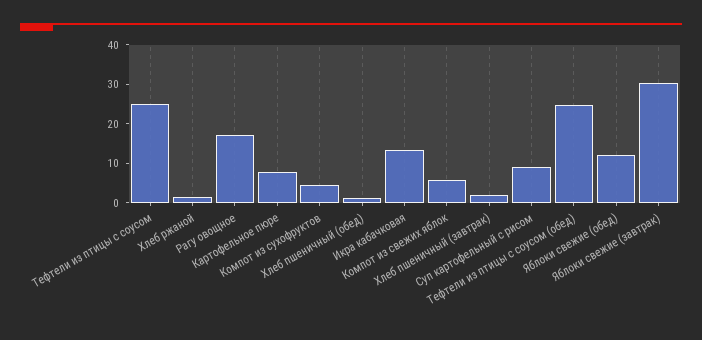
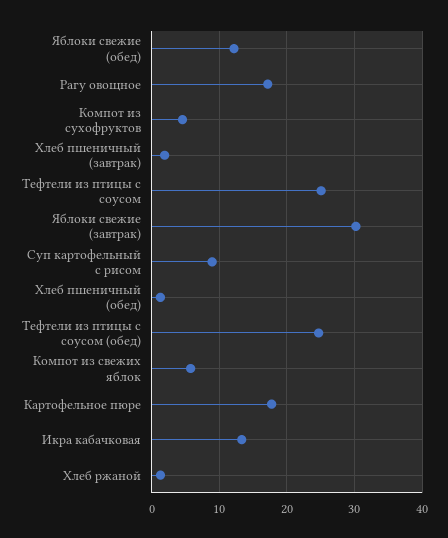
  {
    "Тефтели из птицы с соусом": 25,
    "Хлеб ржаной": 1,
    "Рагу овощное": 17,
-   "Картофельное пюре": 7.5,
+   "Картофельное пюре": 18,
    "Компот из сухофруктов": 5,
    "Хлеб пшеничный (обед)": 1,
    "Икра кабачковая": 13,
    "Компот из свежих яблок": 6,
    "Хлеб пшеничный (завтрак)": 2,
    "Суп картофельный с рисом": 9,
    "Тефтели из птицы с соусом (обед)": 25,
    "Яблоки свежие (обед)": 12,
    "Яблоки свежие (завтрак)": 30
  }

